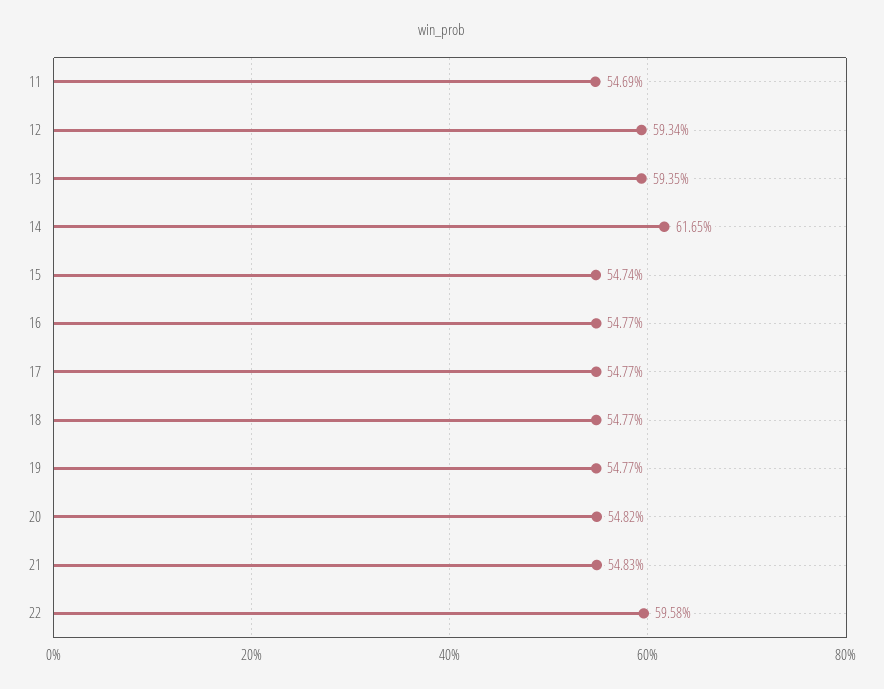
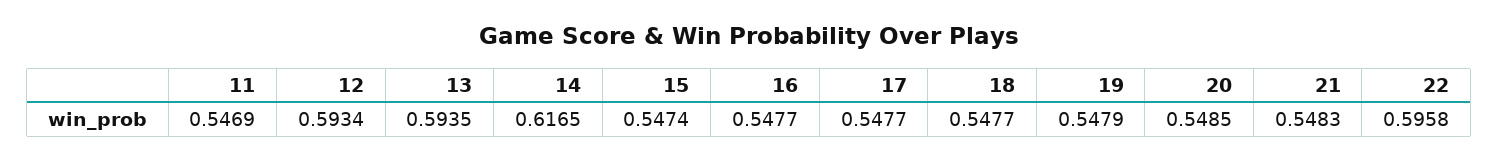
  {
    "11": 0.5469,
    "12": 0.5934,
    "13": 0.5935,
    "14": 0.6165,
    "15": 0.5474,
    "16": 0.5477,
    "17": 0.5477,
    "18": 0.5477,
-   "19": 0.5477,
+   "19": 0.5479,
-   "20": 0.5482,
+   "20": 0.5485,
    "21": 0.5483,
    "22": 0.5958
  }

